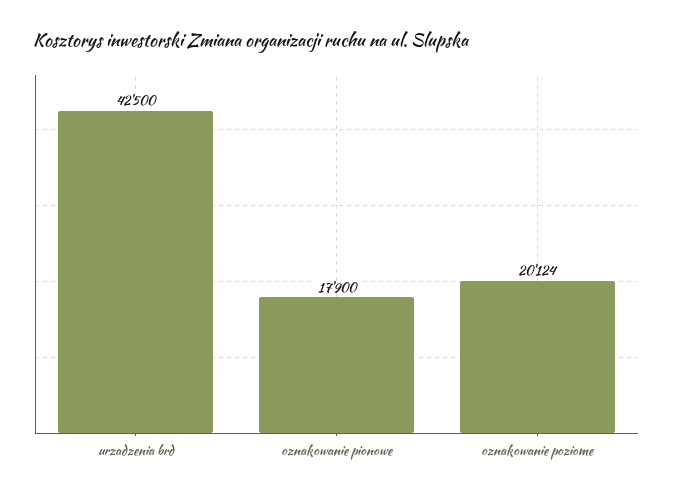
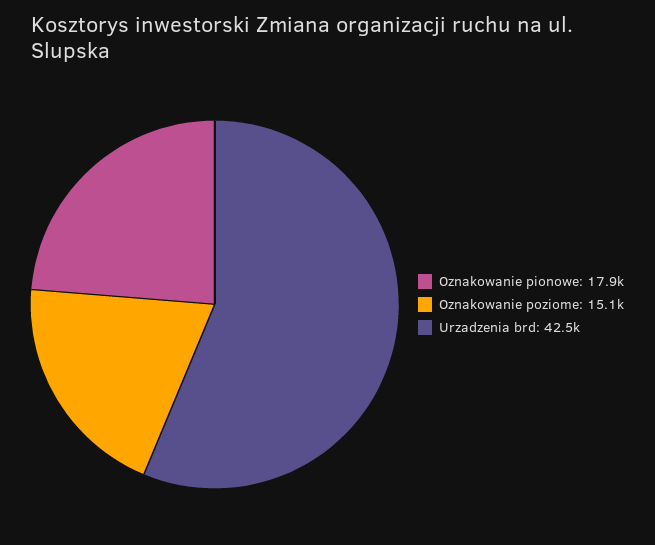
  {
    "urzadzenia brd": 42500,
    "oznakowanie pionowe": 17900,
-   "oznakowanie poziome": 20124
+   "oznakowanie poziome": 15100
  }

